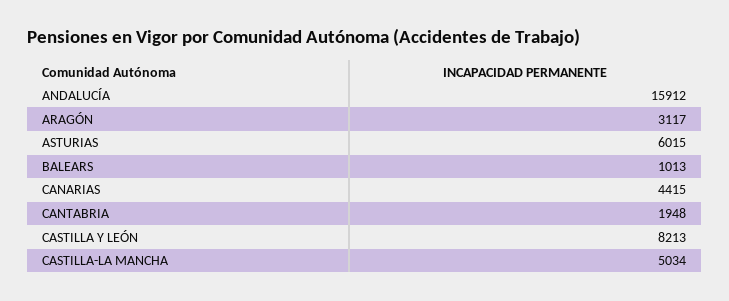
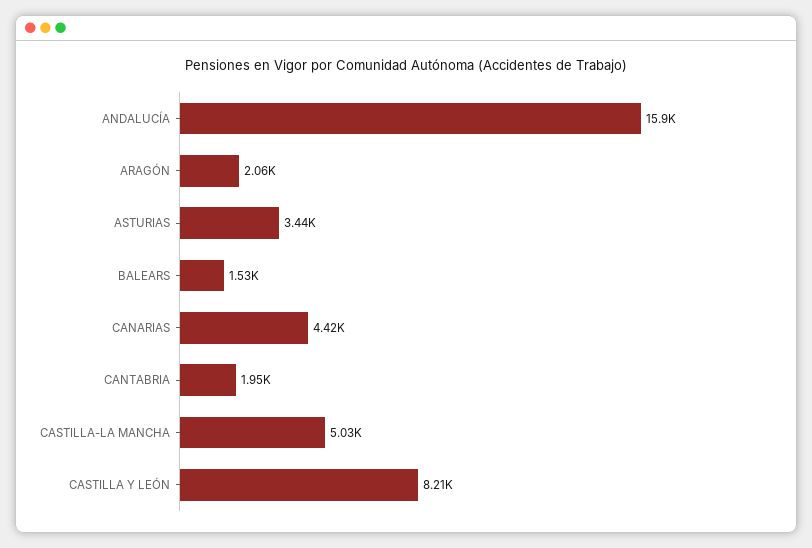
  {
    "ANDALUCÍA": 15912,
-   "ARAGÓN": 3117,
+   "ARAGÓN": 2060,
-   "ASTURIAS": 6015,
+   "ASTURIAS": 3440,
-   "BALEARS": 1013,
+   "BALEARS": 1530,
    "CANARIAS": 4415,
    "CANTABRIA": 1948,
    "CASTILLA Y LEÓN": 8213,
    "CASTILLA-LA MANCHA": 5034
  }

